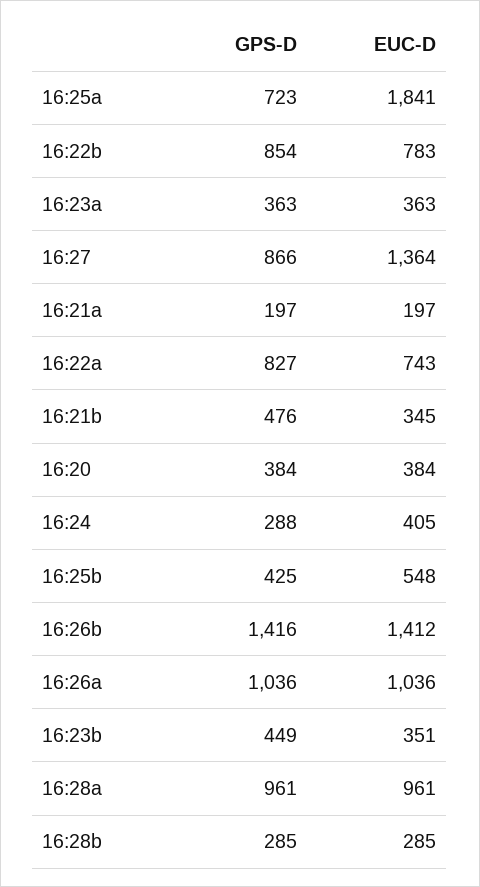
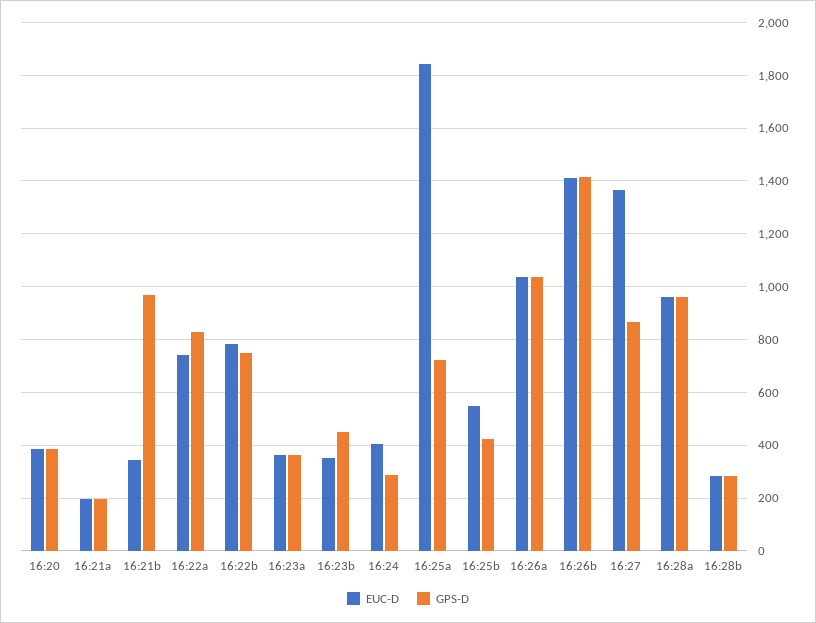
  {
    "GPS-D": {
      "16:25a": 723,
-     "16:22b": 854,
+     "16:22b": 750,
      "16:23a": 363,
      "16:27": 866,
      "16:21a": 197,
      "16:22a": 827,
-     "16:21b": 476,
+     "16:21b": 975,
      "16:20": 384,
      "16:24": 288,
      "16:25b": 425,
      "16:26b": 1416,
      "16:26a": 1036,
      "16:23b": 449,
      "16:28a": 961,
      "16:28b": 285
    },
    "EUC-D": {
      "16:25a": 1841,
      "16:22b": 783,
      "16:23a": 363,
      "16:27": 1364,
      "16:21a": 197,
      "16:22a": 743,
      "16:21b": 345,
      "16:20": 384,
      "16:24": 405,
      "16:25b": 548,
      "16:26b": 1412,
      "16:26a": 1036,
      "16:23b": 351,
      "16:28a": 961,
      "16:28b": 285
    }
  }

